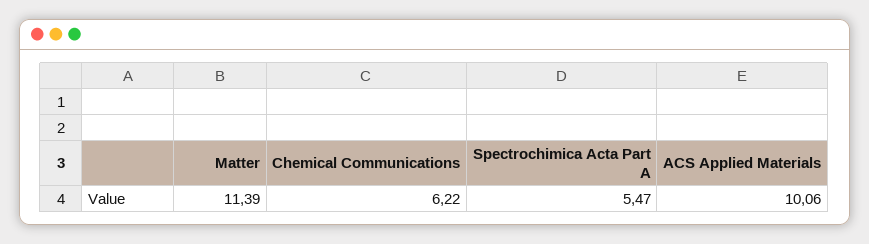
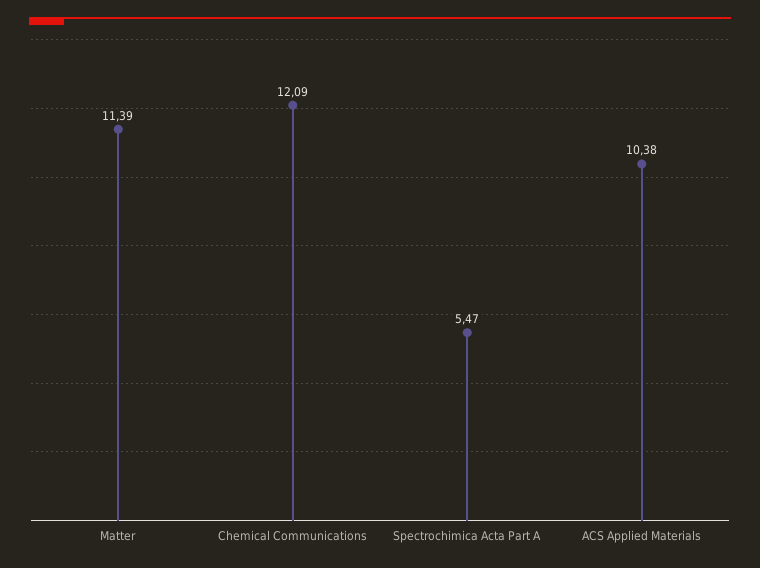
  {
    "Matter": 11.39,
-   "Chemical Communications": 6.22,
+   "Chemical Communications": 12.09,
    "Spectrochimica Acta Part A": 5.47,
-   "ACS Applied Materials": 10.06
+   "ACS Applied Materials": 10.38
  }

